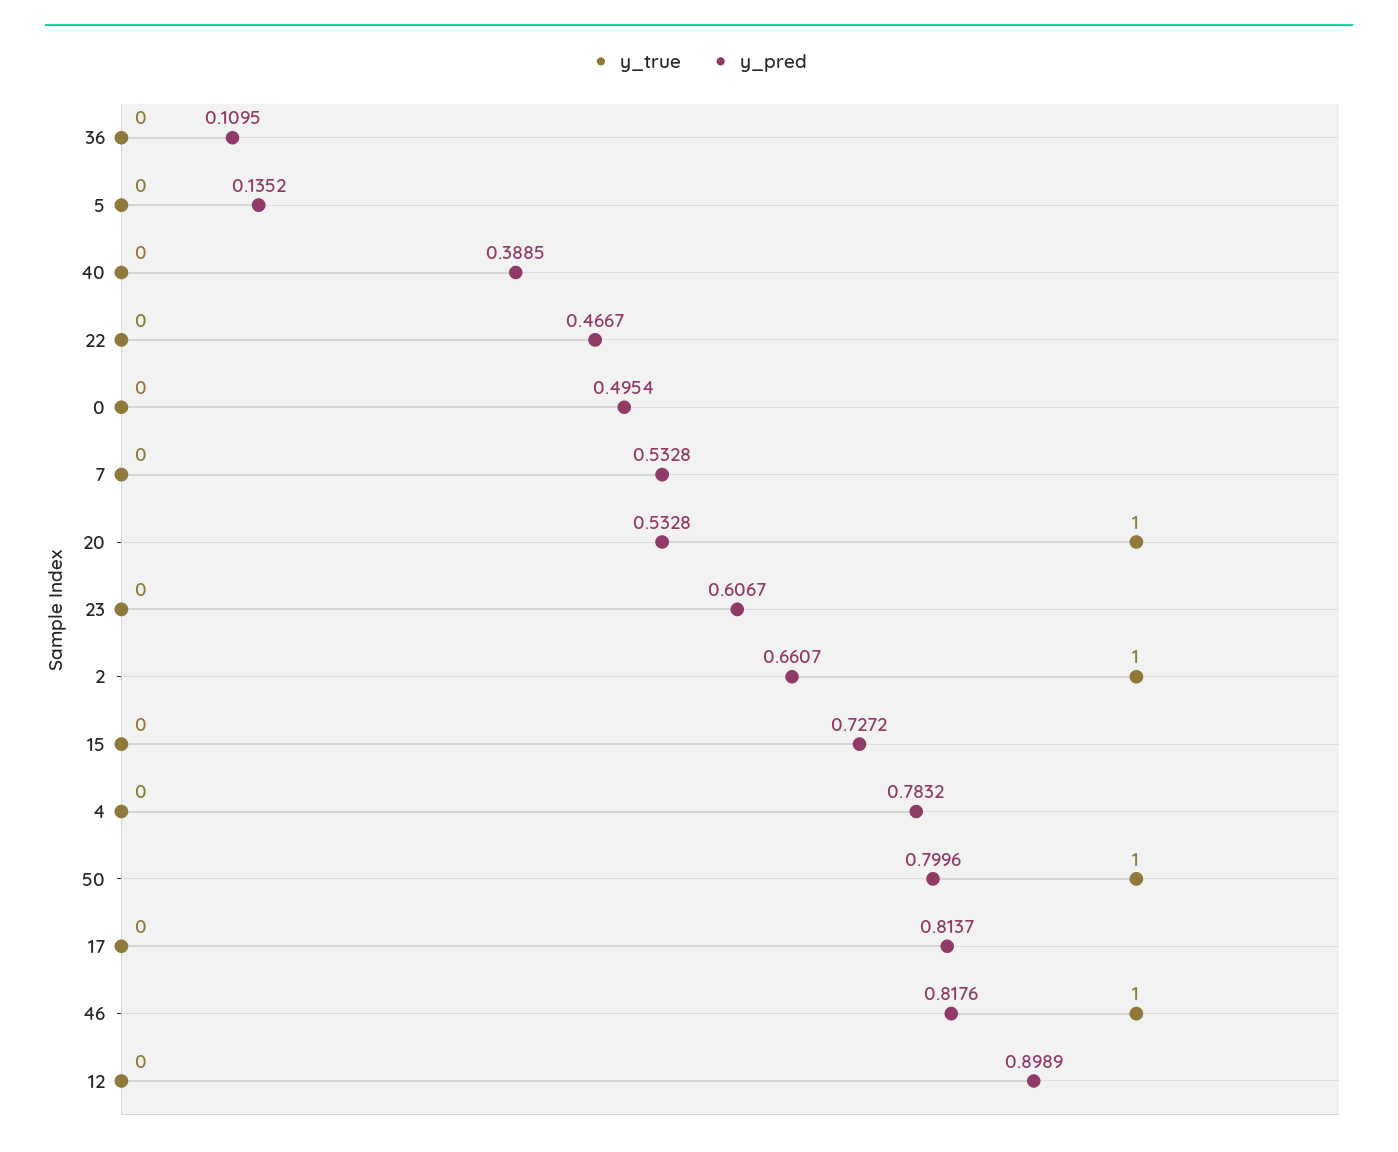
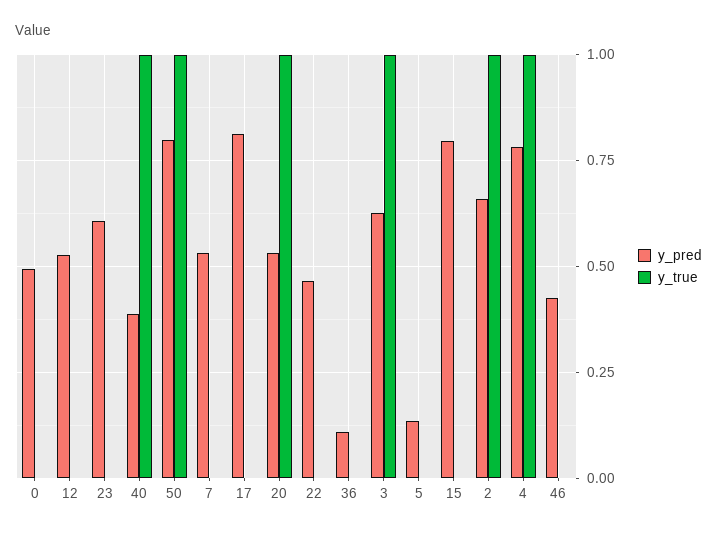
  {
    "y_true": {
      "36": 0,
      "5": 0,
-     "40": 0,
+     "40": 1,
      "22": 0,
      "0": 0,
      "7": 0,
      "20": 1,
      "23": 0,
      "2": 1,
      "15": 0,
-     "4": 0,
+     "4": 1,
      "50": 1,
      "17": 0,
-     "46": 1,
+     "46": 0,
-     "12": 0
+     "12": 0,
+     "3": 1
    },
    "y_pred": {
      "36": 0.1095,
      "5": 0.1352,
      "40": 0.3885,
      "22": 0.4667,
      "0": 0.4954,
      "7": 0.5328,
      "20": 0.5328,
      "23": 0.6067,
      "2": 0.6607,
-     "15": 0.7272,
+     "15": 0.8,
      "4": 0.7832,
      "50": 0.7996,
      "17": 0.8137,
-     "46": 0.8176,
+     "46": 0.425,
-     "12": 0.8989
+     "12": 0.525,
+     "3": 0.625
    }
  }

